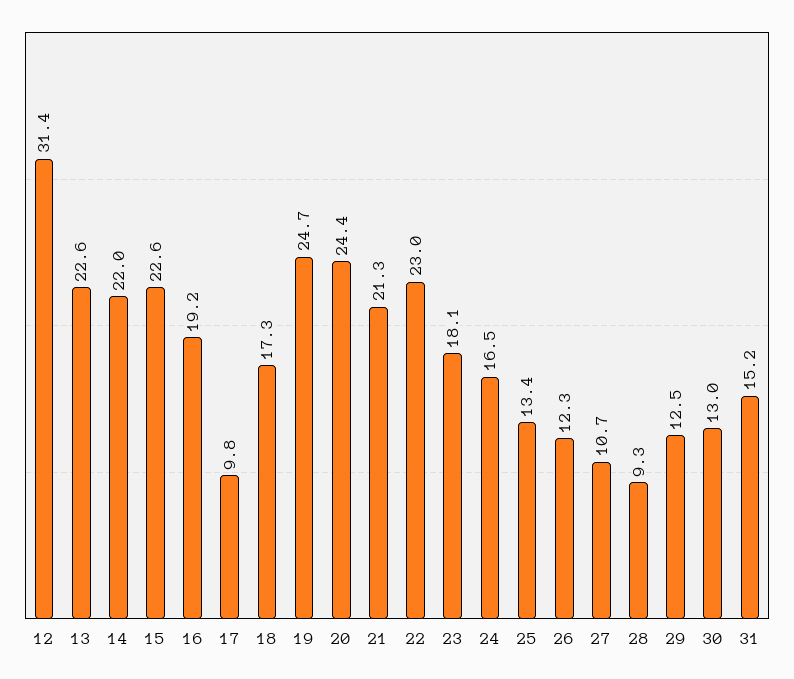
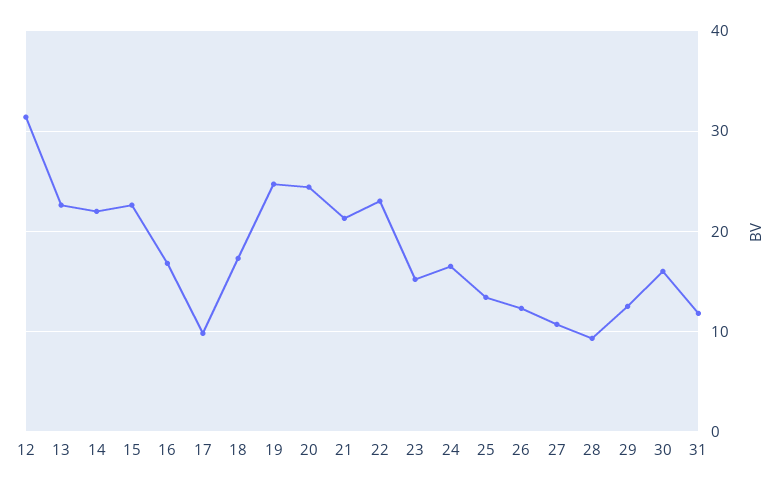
  {
    "12": 31.4,
    "13": 22.6,
    "14": 22,
    "15": 22.6,
-   "16": 19.2,
+   "16": 17,
    "17": 9.8,
    "18": 17.3,
    "19": 24.7,
    "20": 24.4,
    "21": 21.3,
    "22": 23,
-   "23": 18.1,
+   "23": 15,
    "24": 16.5,
    "25": 13.4,
    "26": 12.3,
    "27": 10.7,
    "28": 9.3,
    "29": 12.5,
-   "30": 13,
+   "30": 16,
-   "31": 15.2
+   "31": 12
  }

